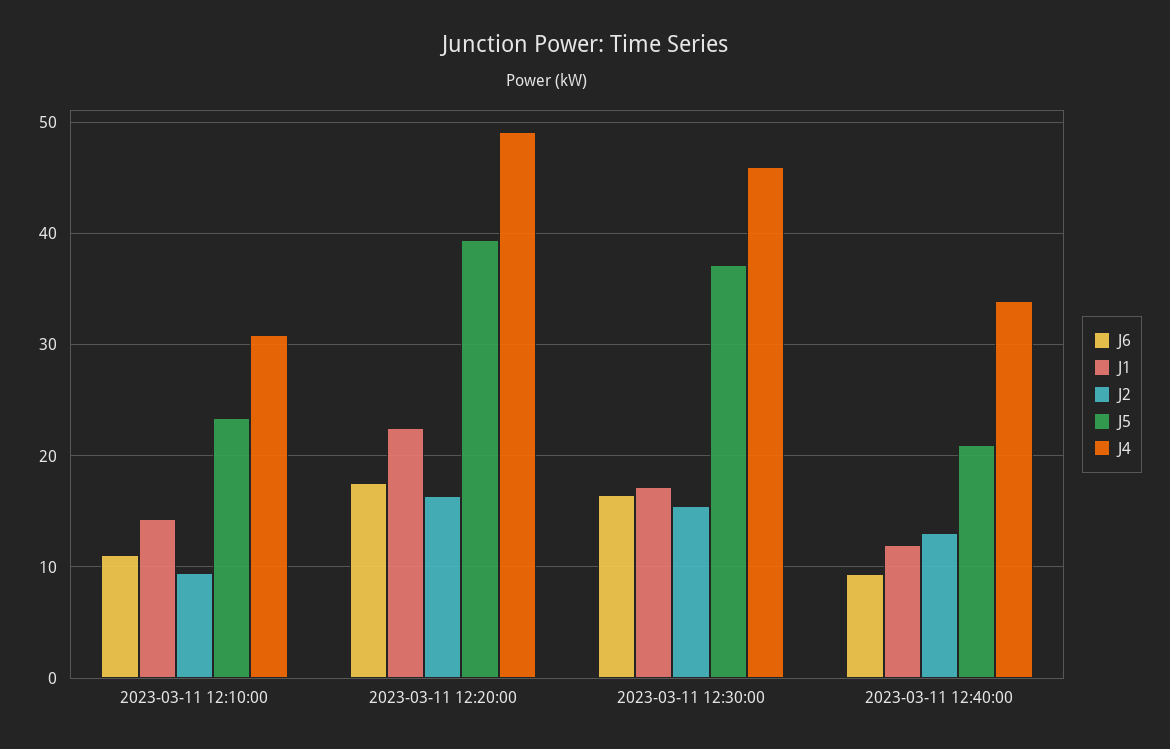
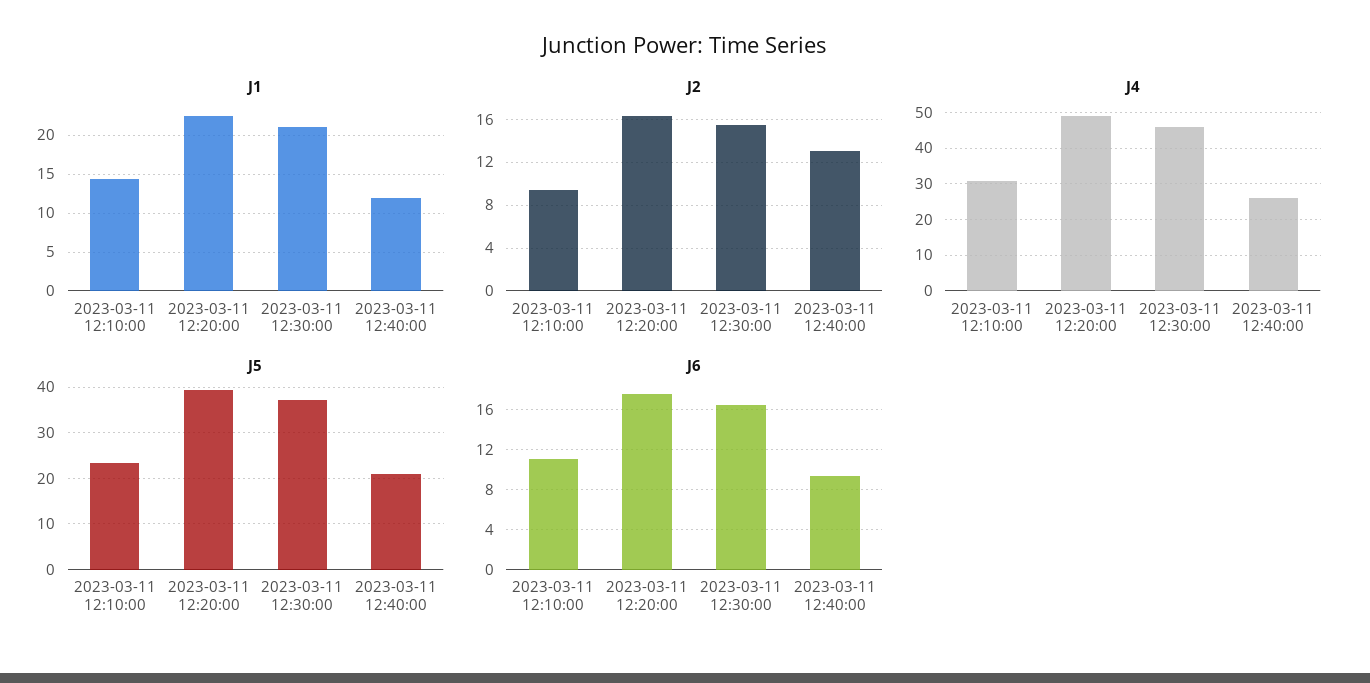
  {
    "J6": {
      "2023-03-11 12:10:00": 11,
      "2023-03-11 12:20:00": 18,
      "2023-03-11 12:30:00": 16,
      "2023-03-11 12:40:00": 9
    },
    "J1": {
      "2023-03-11 12:10:00": 14,
      "2023-03-11 12:20:00": 23,
-     "2023-03-11 12:30:00": 17,
+     "2023-03-11 12:30:00": 21,
      "2023-03-11 12:40:00": 12
    },
    "J2": {
      "2023-03-11 12:10:00": 9,
      "2023-03-11 12:20:00": 16,
      "2023-03-11 12:30:00": 16,
      "2023-03-11 12:40:00": 13
    },
    "J5": {
      "2023-03-11 12:10:00": 23,
      "2023-03-11 12:20:00": 39,
      "2023-03-11 12:30:00": 37,
      "2023-03-11 12:40:00": 21
    },
    "J4": {
      "2023-03-11 12:10:00": 31,
      "2023-03-11 12:20:00": 49,
      "2023-03-11 12:30:00": 46,
-     "2023-03-11 12:40:00": 34
+     "2023-03-11 12:40:00": 26
    }
  }

